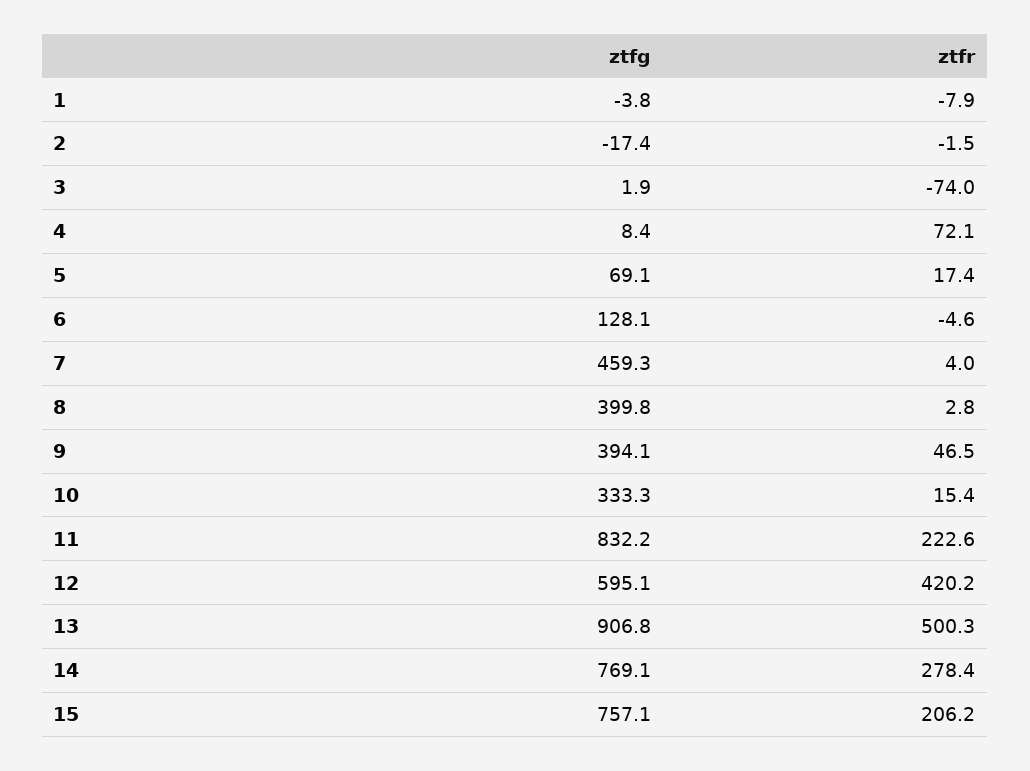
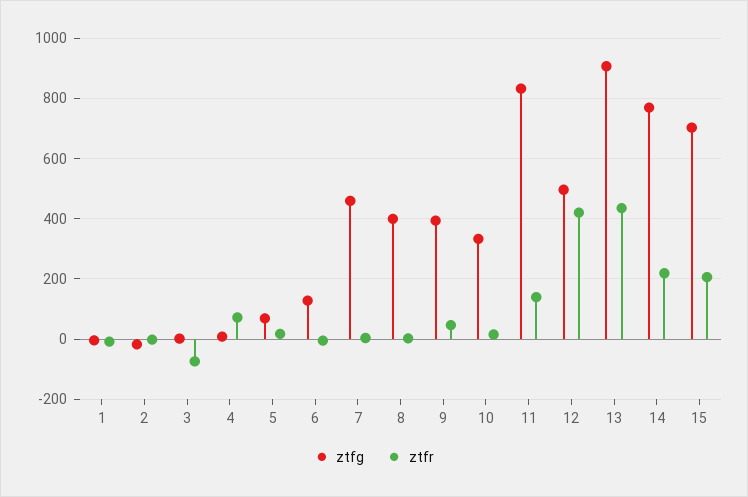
  {
    "ztfg": {
      "1": -3.8,
      "2": -17.4,
      "3": 1.9,
      "4": 8.4,
      "5": 69.1,
      "6": 128.1,
      "7": 459.3,
      "8": 399.8,
      "9": 394.1,
      "10": 333.3,
      "11": 832.2,
-     "12": 595.1,
+     "12": 500,
      "13": 906.8,
      "14": 769.1,
-     "15": 757.1
+     "15": 700
    },
    "ztfr": {
      "1": -7.9,
      "2": -1.5,
      "3": -74,
      "4": 72.1,
      "5": 17.4,
      "6": -4.6,
      "7": 4,
      "8": 2.8,
      "9": 46.5,
      "10": 15.4,
-     "11": 222.6,
+     "11": 140,
      "12": 420.2,
-     "13": 500.3,
+     "13": 440,
-     "14": 278.4,
+     "14": 220,
      "15": 206.2
    }
  }

